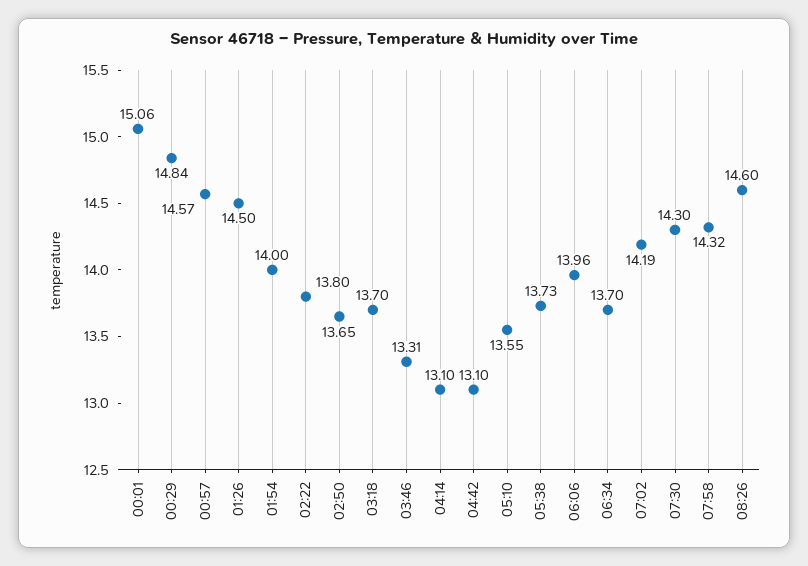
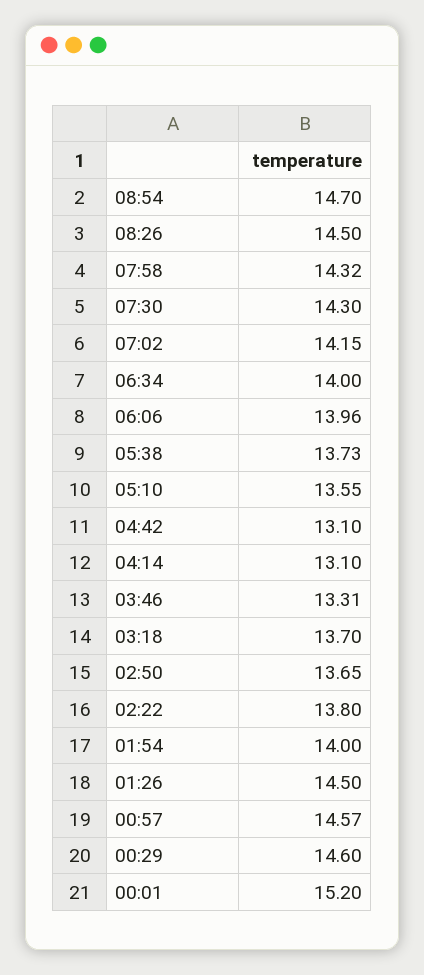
  {
-   "00:01": 15.06,
+   "00:01": 15.2,
-   "00:29": 14.84,
+   "00:29": 14.6,
    "00:57": 14.57,
    "01:26": 14.5,
    "01:54": 14,
    "02:22": 13.8,
    "02:50": 13.65,
    "03:18": 13.7,
    "03:46": 13.31,
    "04:14": 13.1,
    "04:42": 13.1,
    "05:10": 13.55,
    "05:38": 13.73,
    "06:06": 13.96,
-   "06:34": 13.7,
+   "06:34": 14,
-   "07:02": 14.19,
+   "07:02": 14.15,
    "07:30": 14.3,
    "07:58": 14.32,
-   "08:26": 14.6
+   "08:26": 14.5,
+   "08:54": 14.7
  }

